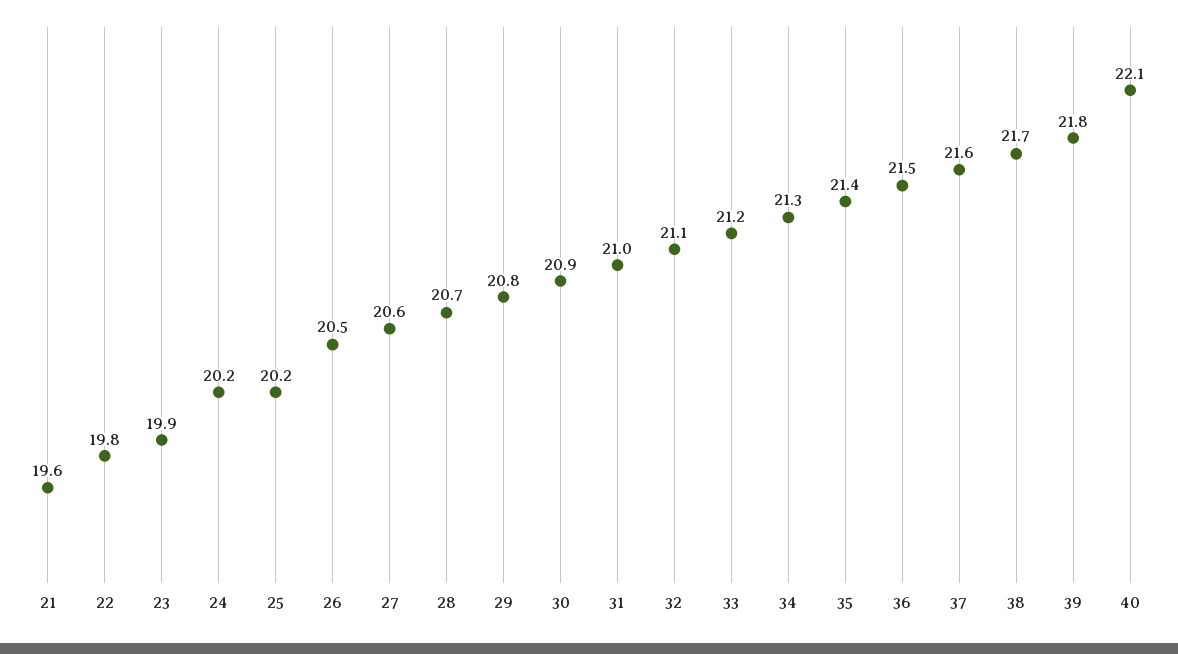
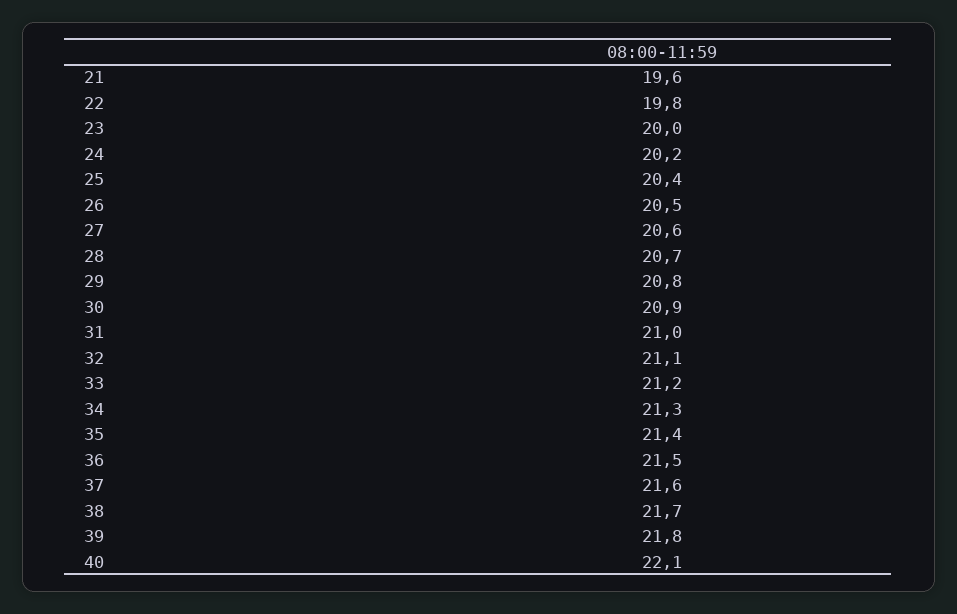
  {
    "21": 19.6,
    "22": 19.8,
-   "23": 19.9,
+   "23": 20,
    "24": 20.2,
-   "25": 20.2,
+   "25": 20.4,
    "26": 20.5,
    "27": 20.6,
    "28": 20.7,
    "29": 20.8,
    "30": 20.9,
    "31": 21,
    "32": 21.1,
    "33": 21.2,
    "34": 21.3,
    "35": 21.4,
    "36": 21.5,
    "37": 21.6,
    "38": 21.7,
    "39": 21.8,
    "40": 22.1
  }

